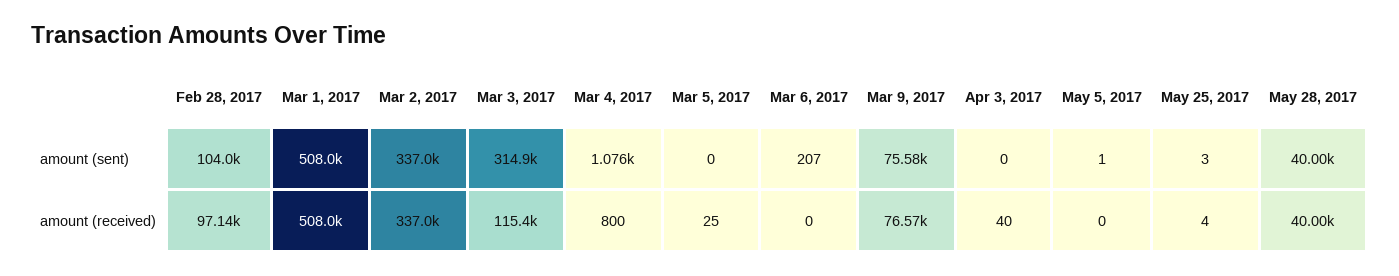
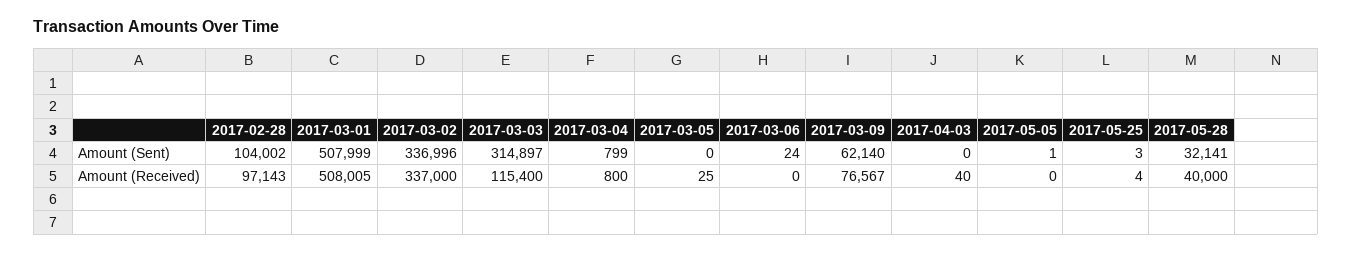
  {
    "Feb 28, 2017": {
      "amount (sent)": 104002,
      "amount (received)": 97143
    },
    "Mar 1, 2017": {
      "amount (sent)": 507999,
      "amount (received)": 508005
    },
    "Mar 2, 2017": {
      "amount (sent)": 336996,
      "amount (received)": 337000
    },
    "Mar 3, 2017": {
      "amount (sent)": 314897,
      "amount (received)": 115400
    },
    "Mar 4, 2017": {
-     "amount (sent)": 1076,
+     "amount (sent)": 799,
      "amount (received)": 800
    },
    "Mar 5, 2017": {
      "amount (sent)": 0,
      "amount (received)": 25
    },
    "Mar 6, 2017": {
-     "amount (sent)": 207,
+     "amount (sent)": 24,
      "amount (received)": 0
    },
    "Mar 9, 2017": {
-     "amount (sent)": 75580,
+     "amount (sent)": 62140,
      "amount (received)": 76567
    },
    "Apr 3, 2017": {
      "amount (sent)": 0,
      "amount (received)": 40
    },
    "May 5, 2017": {
      "amount (sent)": 1,
      "amount (received)": 0
    },
    "May 25, 2017": {
      "amount (sent)": 3,
      "amount (received)": 4
    },
    "May 28, 2017": {
-     "amount (sent)": 40000,
+     "amount (sent)": 32141,
      "amount (received)": 40000
    }
  }

